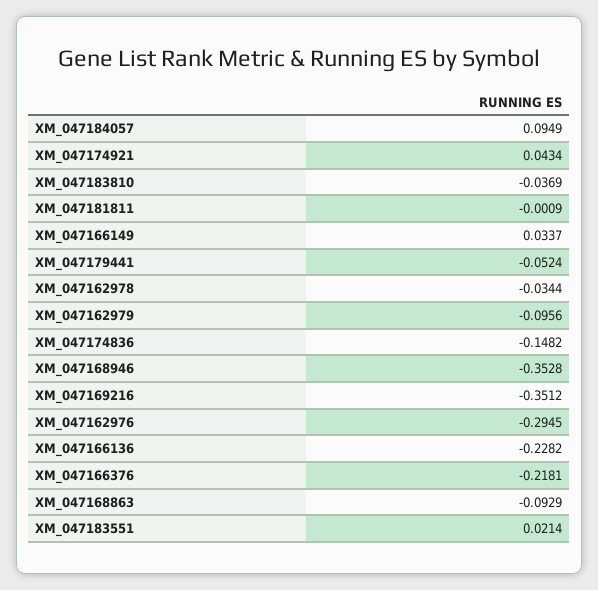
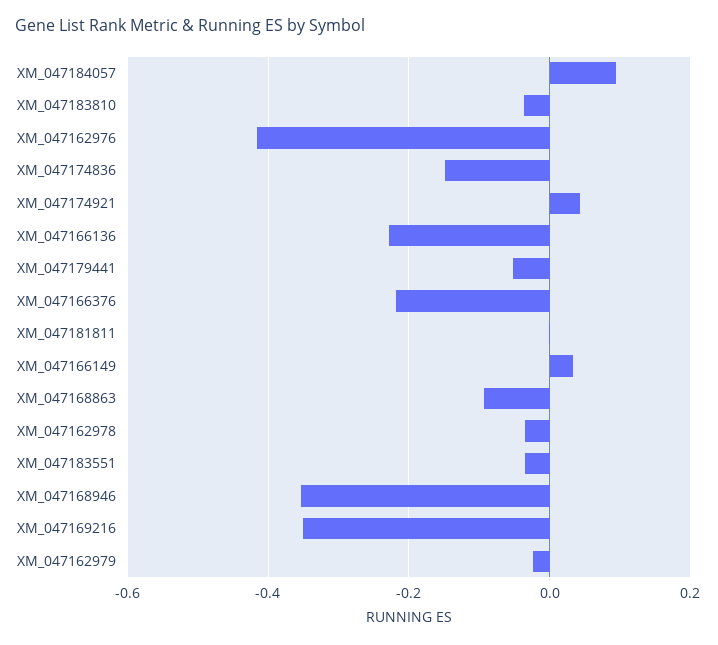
  {
    "XM_047184057": 0.0949,
    "XM_047174921": 0.0434,
    "XM_047183810": -0.0369,
    "XM_047181811": -0.0009,
    "XM_047166149": 0.0337,
    "XM_047179441": -0.0524,
    "XM_047162978": -0.0344,
-   "XM_047162979": -0.0956,
+   "XM_047162979": -0.02,
    "XM_047174836": -0.1482,
    "XM_047168946": -0.3528,
    "XM_047169216": -0.3512,
-   "XM_047162976": -0.2945,
+   "XM_047162976": -0.42,
    "XM_047166136": -0.2282,
    "XM_047166376": -0.2181,
    "XM_047168863": -0.0929,
-   "XM_047183551": 0.0214
+   "XM_047183551": -0.04
  }

